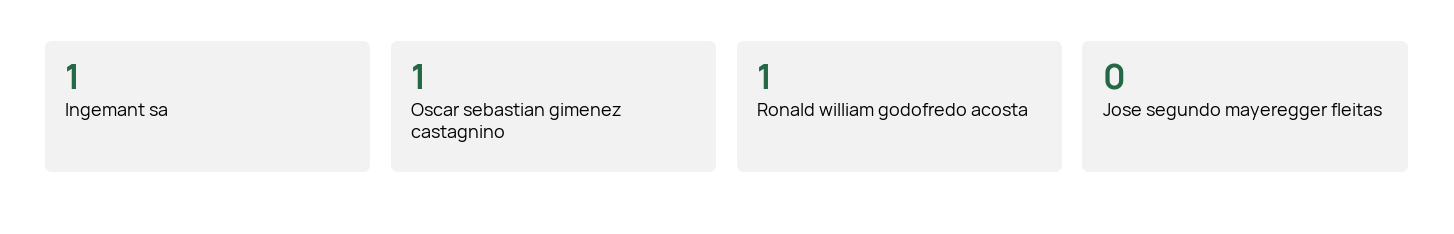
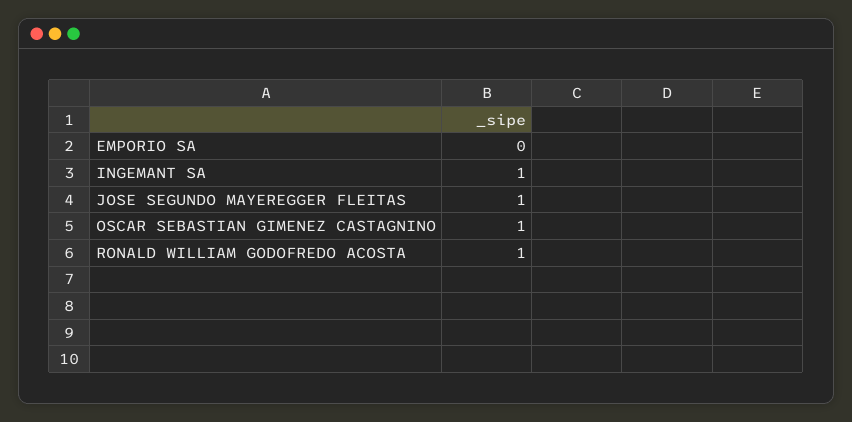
  {
    "Ingemant sa": 1,
    "Oscar sebastian gimenez castagnino": 1,
    "Ronald william godofredo acosta": 1,
-   "Jose segundo mayeregger fleitas": 0
+   "Jose segundo mayeregger fleitas": 1,
+   "EMPORIO SA": 0
  }

